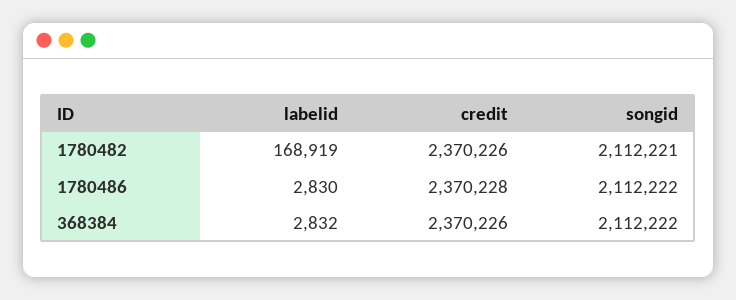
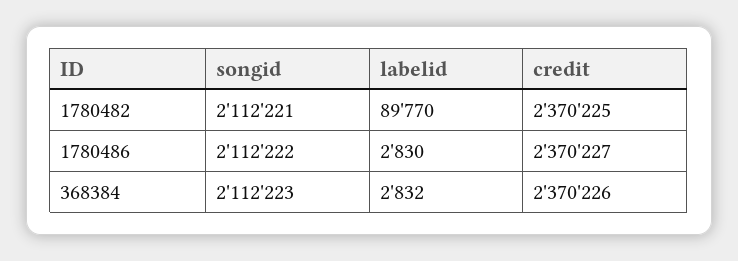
  {
    "labelid": {
-     "1780482": 168919,
+     "1780482": 89770,
      "1780486": 2830,
      "368384": 2832
    },
    "credit": {
-     "1780482": 2370226,
+     "1780482": 2370225,
-     "1780486": 2370228,
+     "1780486": 2370227,
      "368384": 2370226
    },
    "songid": {
      "1780482": 2112221,
      "1780486": 2112222,
-     "368384": 2112222
+     "368384": 2112223
    }
  }

